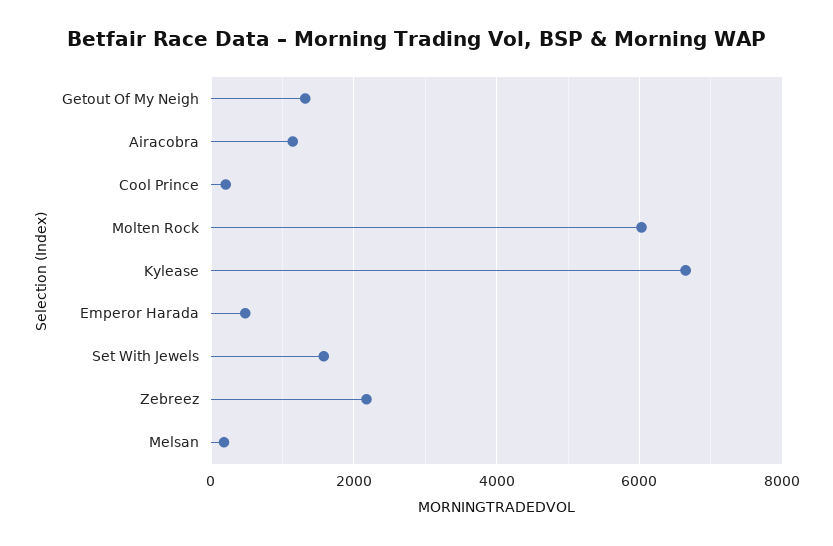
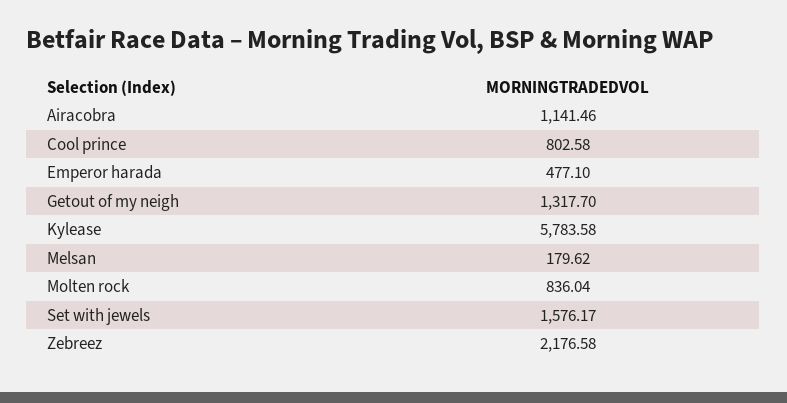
  {
    "Getout Of My Neigh": 1317.7,
    "Airacobra": 1141.46,
-   "Cool Prince": 200,
+   "Cool Prince": 802.58,
-   "Molten Rock": 6000,
+   "Molten Rock": 836.04,
-   "Kylease": 6600,
+   "Kylease": 5783.58,
    "Emperor Harada": 477.1,
    "Set With Jewels": 1576.17,
    "Zebreez": 2176.58,
    "Melsan": 179.62
  }

